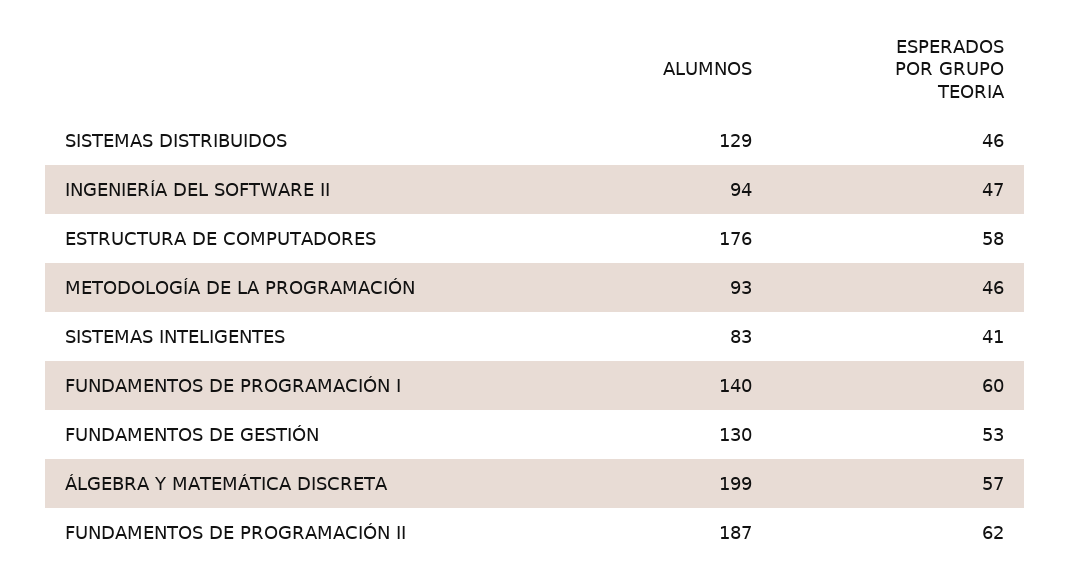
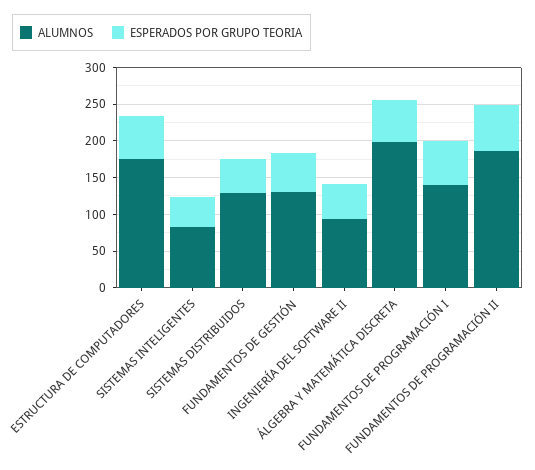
  {
    "ALUMNOS": {
      "SISTEMAS DISTRIBUIDOS": 129,
      "INGENIERÍA DEL SOFTWARE II": 94,
      "ESTRUCTURA DE COMPUTADORES": 176,
-     "METODOLOGÍA DE LA PROGRAMACIÓN": 93,
      "SISTEMAS INTELIGENTES": 83,
      "FUNDAMENTOS DE PROGRAMACIÓN I": 140,
      "FUNDAMENTOS DE GESTIÓN": 130,
      "ÁLGEBRA Y MATEMÁTICA DISCRETA": 199,
      "FUNDAMENTOS DE PROGRAMACIÓN II": 187
    },
    "ESPERADOS POR GRUPO TEORIA": {
      "SISTEMAS DISTRIBUIDOS": 46,
      "INGENIERÍA DEL SOFTWARE II": 47,
      "ESTRUCTURA DE COMPUTADORES": 58,
-     "METODOLOGÍA DE LA PROGRAMACIÓN": 46,
      "SISTEMAS INTELIGENTES": 41,
      "FUNDAMENTOS DE PROGRAMACIÓN I": 60,
      "FUNDAMENTOS DE GESTIÓN": 53,
      "ÁLGEBRA Y MATEMÁTICA DISCRETA": 57,
      "FUNDAMENTOS DE PROGRAMACIÓN II": 62
    }
  }

